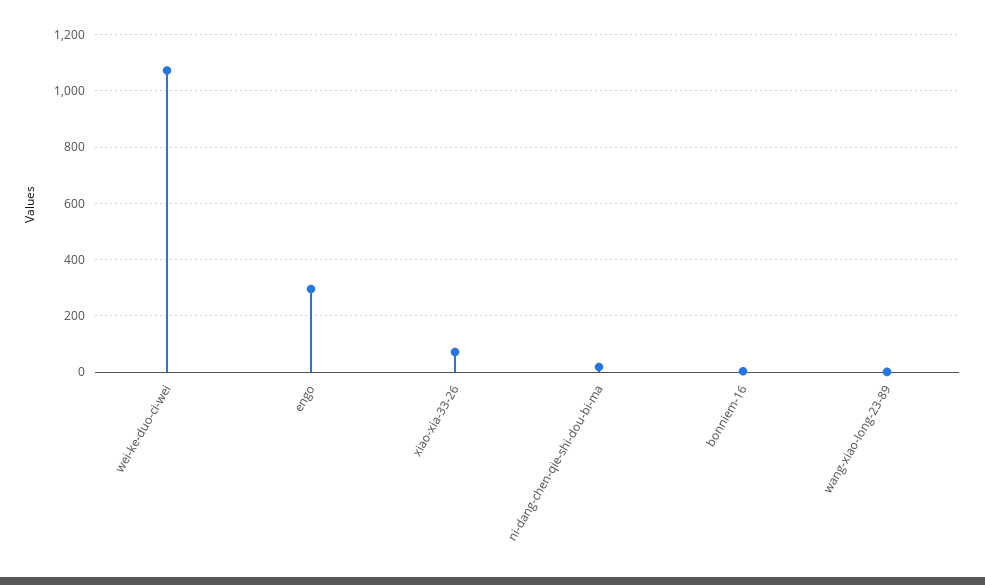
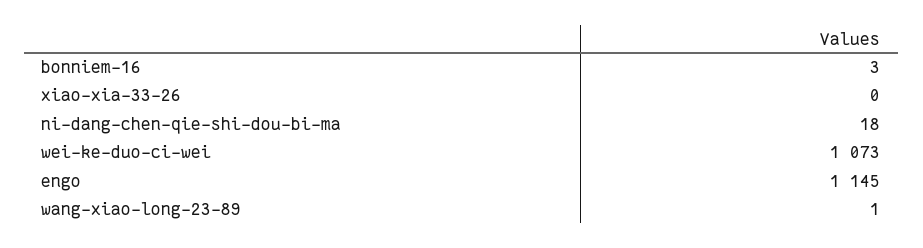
  {
    "wei-ke-duo-ci-wei": 1073,
-   "engo": 300,
+   "engo": 1145,
-   "xiao-xia-33-26": 75,
+   "xiao-xia-33-26": 0,
    "ni-dang-chen-qie-shi-dou-bi-ma": 18,
    "bonniem-16": 3,
    "wang-xiao-long-23-89": 1
  }

